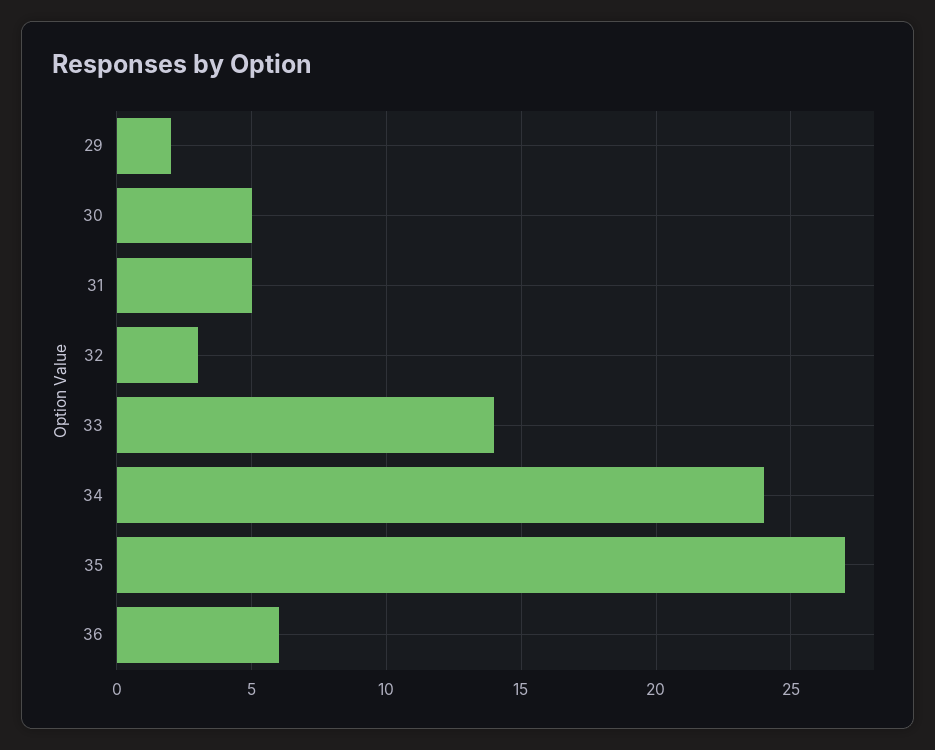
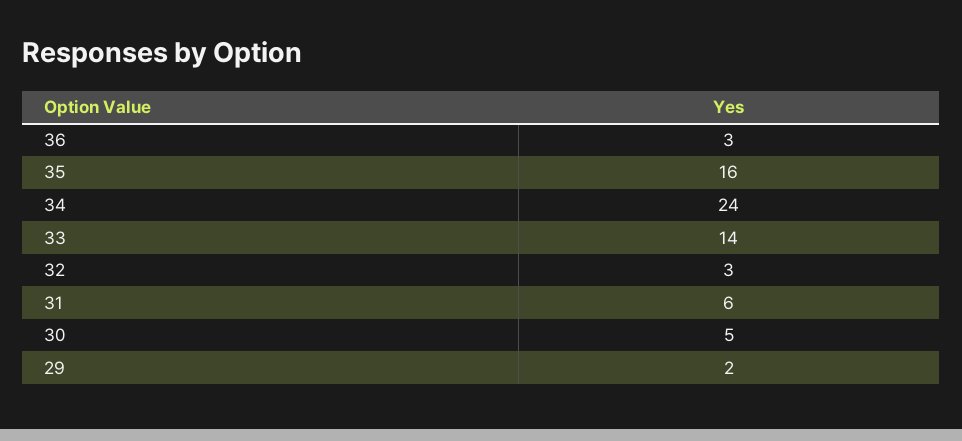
  {
    "29": 2,
    "30": 5,
-   "31": 5,
+   "31": 6,
    "32": 3,
    "33": 14,
    "34": 24,
-   "35": 27,
+   "35": 16,
-   "36": 6
+   "36": 3
  }

